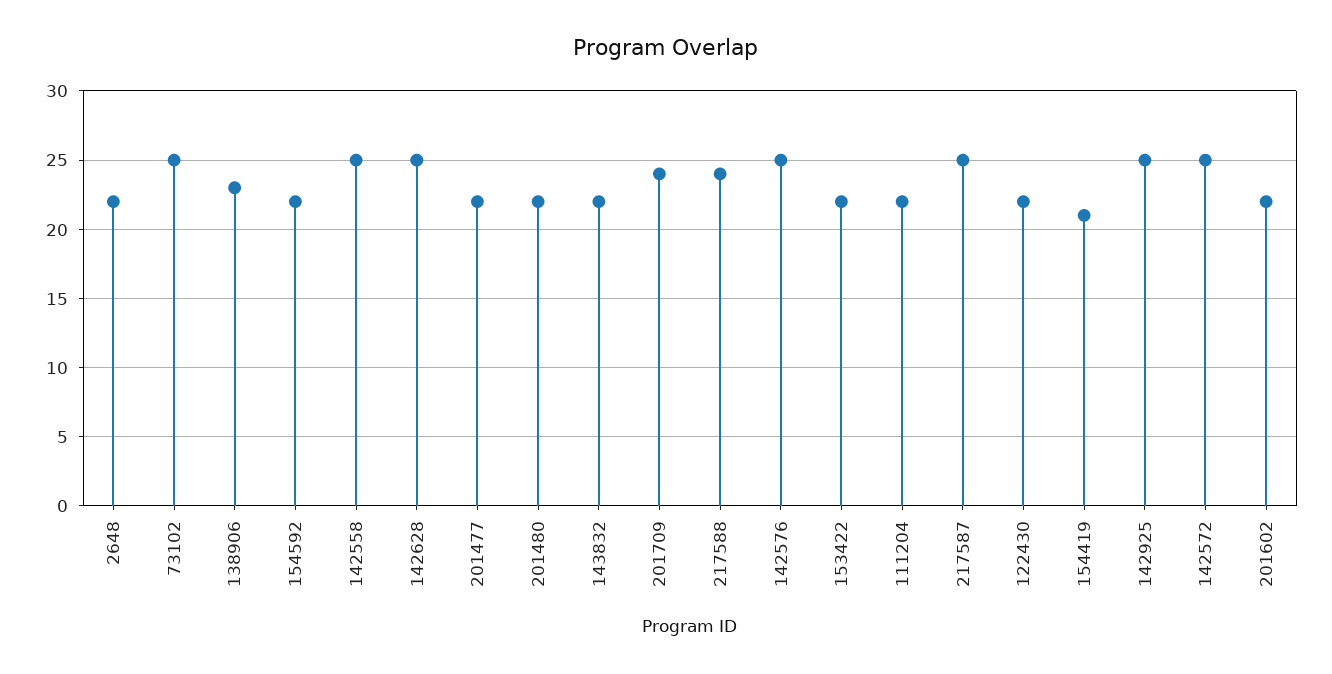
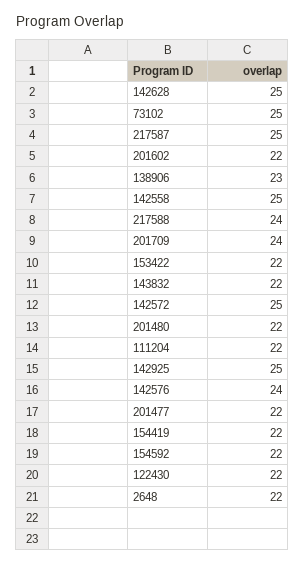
  {
    "2648": 22,
    "73102": 25,
    "138906": 23,
    "154592": 22,
    "142558": 25,
    "142628": 25,
    "201477": 22,
    "201480": 22,
    "143832": 22,
    "201709": 24,
    "217588": 24,
-   "142576": 25,
+   "142576": 24,
    "153422": 22,
    "111204": 22,
    "217587": 25,
    "122430": 22,
-   "154419": 21,
+   "154419": 22,
    "142925": 25,
    "142572": 25,
    "201602": 22
  }

